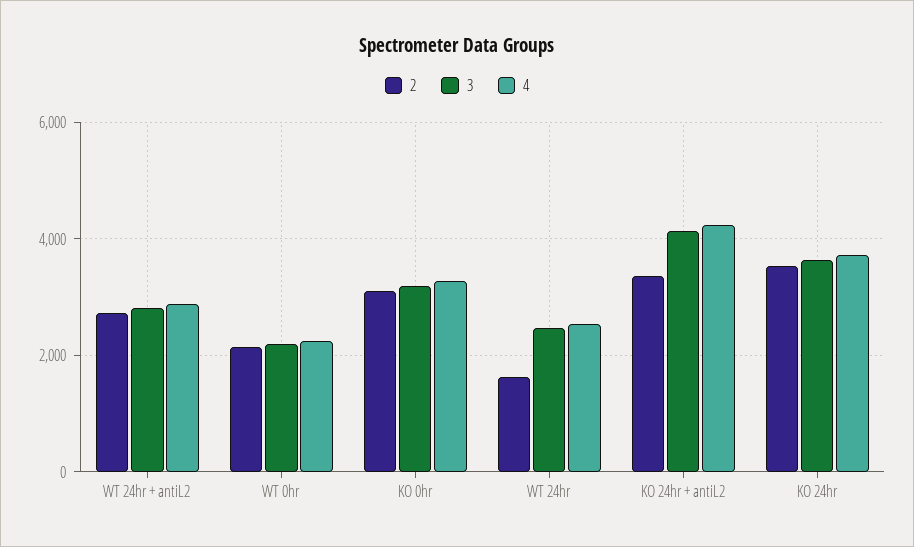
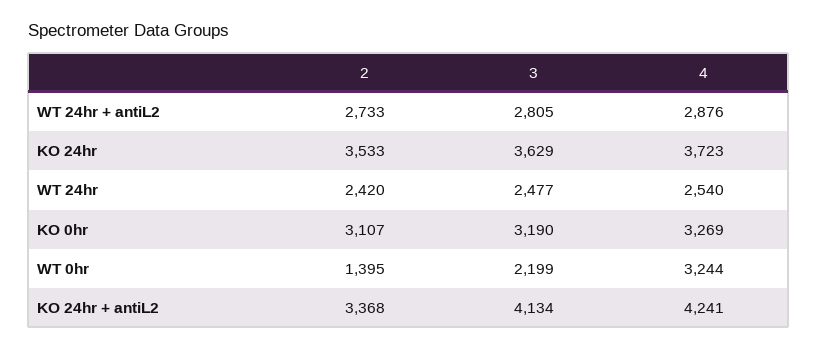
  {
    "2": {
      "WT 24hr + antiL2": 2733,
-     "WT 0hr": 2200,
+     "WT 0hr": 1395,
      "KO 0hr": 3107,
-     "WT 24hr": 1600,
+     "WT 24hr": 2420,
      "KO 24hr + antiL2": 3368,
      "KO 24hr": 3533
    },
    "3": {
      "WT 24hr + antiL2": 2805,
      "WT 0hr": 2199,
      "KO 0hr": 3190,
      "WT 24hr": 2477,
      "KO 24hr + antiL2": 4134,
      "KO 24hr": 3629
    },
    "4": {
      "WT 24hr + antiL2": 2876,
-     "WT 0hr": 2200,
+     "WT 0hr": 3244,
      "KO 0hr": 3269,
      "WT 24hr": 2540,
      "KO 24hr + antiL2": 4241,
      "KO 24hr": 3723
    }
  }

